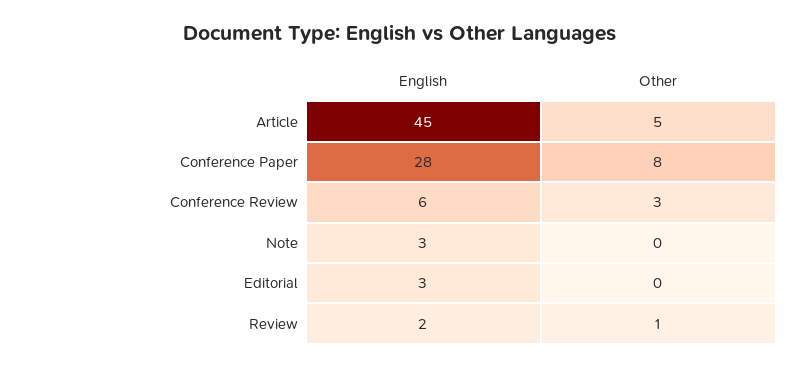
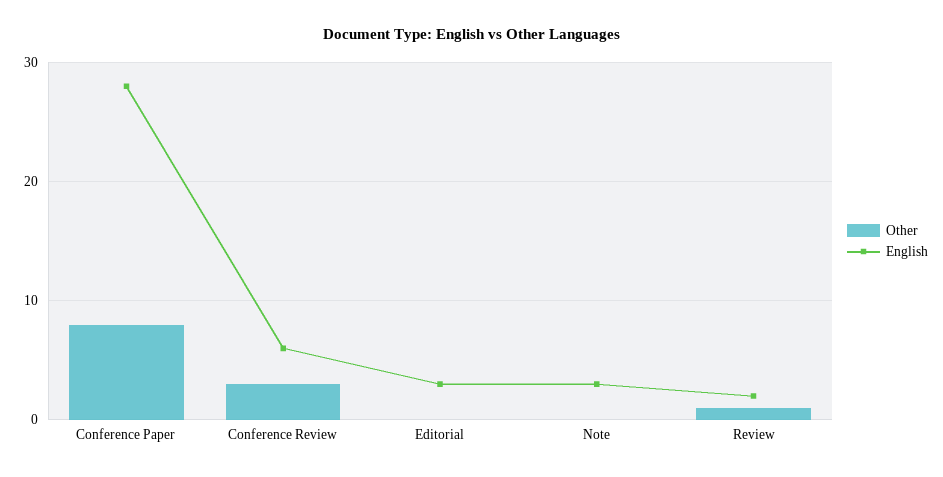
  {
    "English": {
-     "Article": 45,
      "Conference Paper": 28,
      "Conference Review": 6,
      "Note": 3,
      "Editorial": 3,
      "Review": 2
    },
    "Other": {
-     "Article": 5,
      "Conference Paper": 8,
      "Conference Review": 3,
      "Note": 0,
      "Editorial": 0,
      "Review": 1
    }
  }

